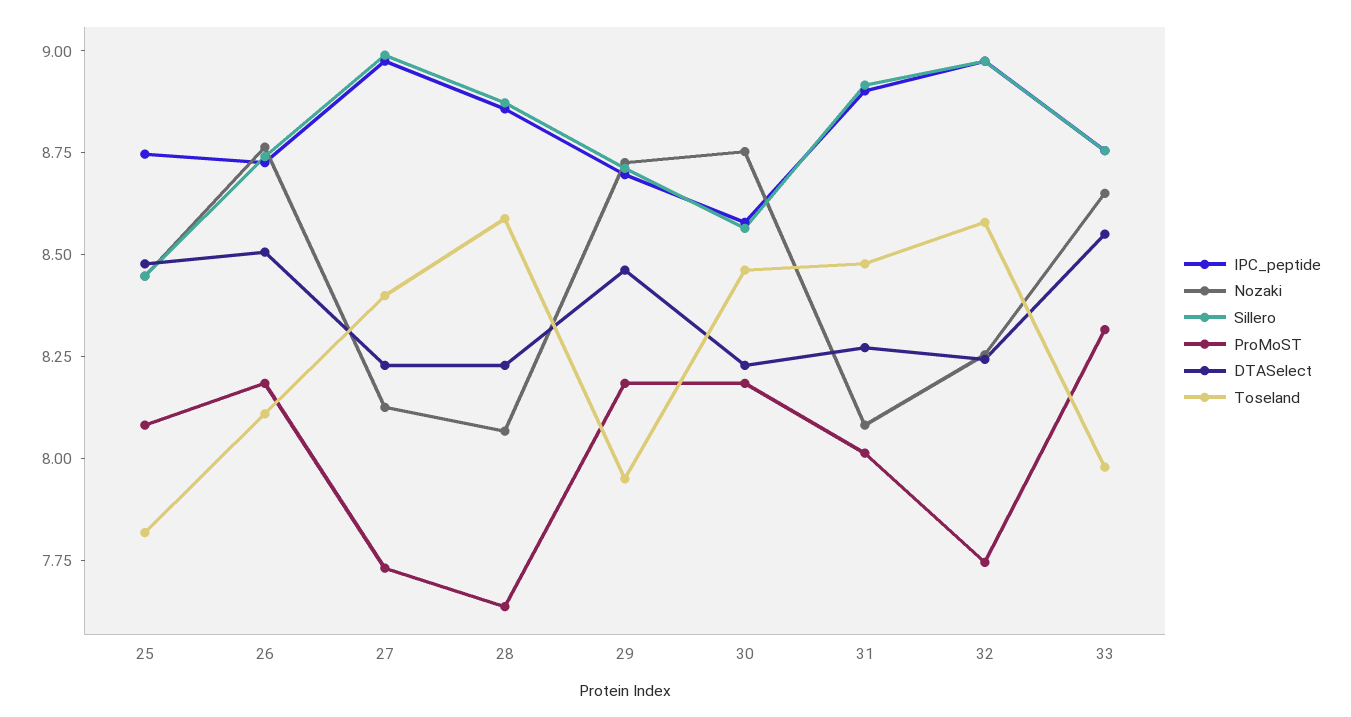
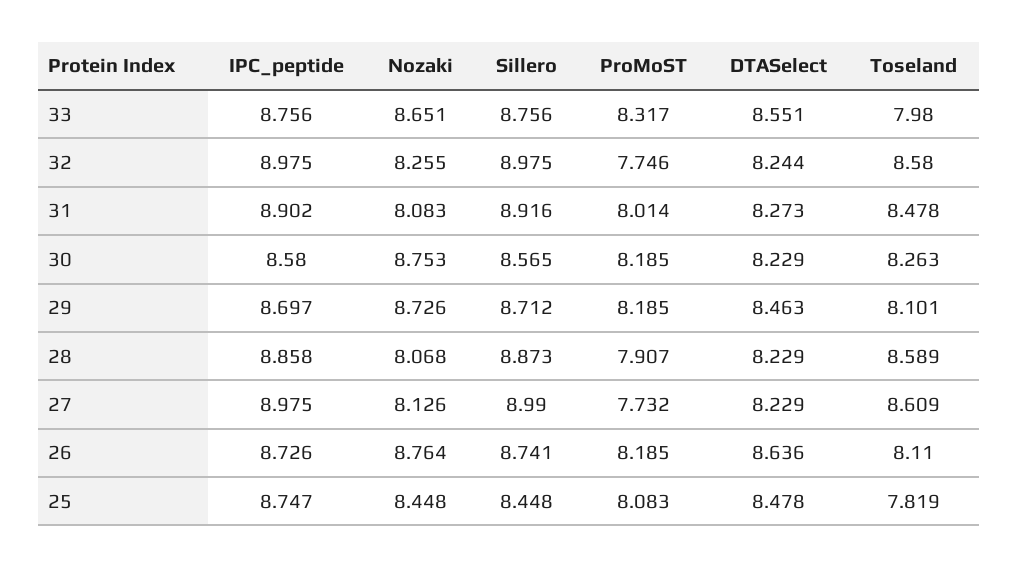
  {
    "IPC_peptide": {
      "25": 8.747,
      "26": 8.726,
      "27": 8.975,
      "28": 8.858,
      "29": 8.697,
      "30": 8.58,
      "31": 8.902,
      "32": 8.975,
      "33": 8.756
    },
    "Nozaki": {
      "25": 8.448,
      "26": 8.764,
      "27": 8.126,
      "28": 8.068,
      "29": 8.726,
      "30": 8.753,
      "31": 8.083,
      "32": 8.255,
      "33": 8.651
    },
    "Sillero": {
      "25": 8.448,
      "26": 8.741,
      "27": 8.99,
      "28": 8.873,
      "29": 8.712,
      "30": 8.565,
      "31": 8.916,
      "32": 8.975,
      "33": 8.756
    },
    "ProMoST": {
      "25": 8.083,
      "26": 8.185,
      "27": 7.732,
-     "28": 7.65,
+     "28": 7.907,
      "29": 8.185,
      "30": 8.185,
      "31": 8.014,
      "32": 7.746,
      "33": 8.317
    },
    "DTASelect": {
      "25": 8.478,
-     "26": 8.5,
+     "26": 8.636,
      "27": 8.229,
      "28": 8.229,
      "29": 8.463,
      "30": 8.229,
      "31": 8.273,
      "32": 8.244,
      "33": 8.551
    },
    "Toseland": {
      "25": 7.819,
      "26": 8.11,
-     "27": 8.4,
+     "27": 8.609,
      "28": 8.589,
-     "29": 7.95,
+     "29": 8.101,
-     "30": 8.45,
+     "30": 8.263,
      "31": 8.478,
      "32": 8.58,
      "33": 7.98
    }
  }

